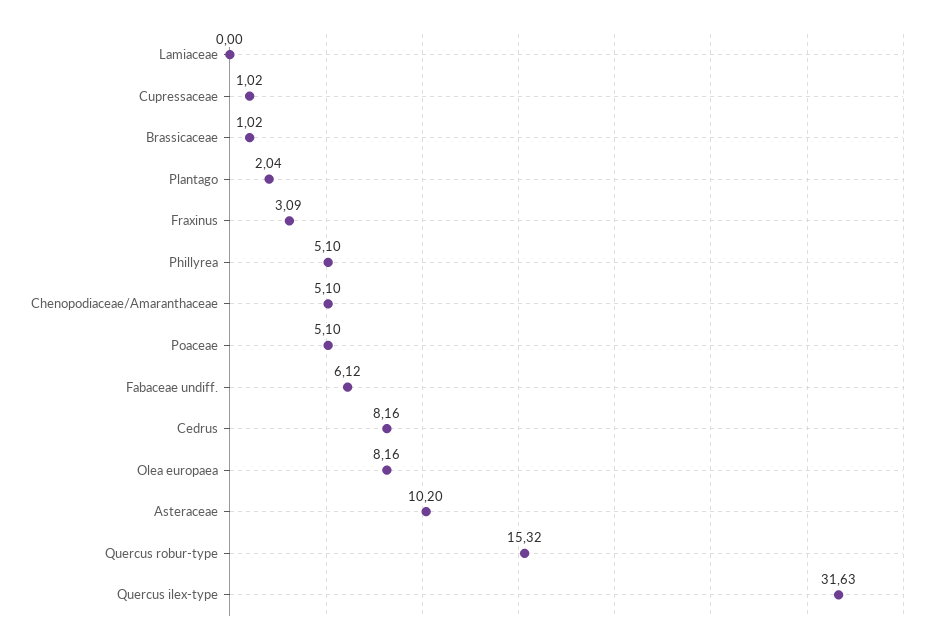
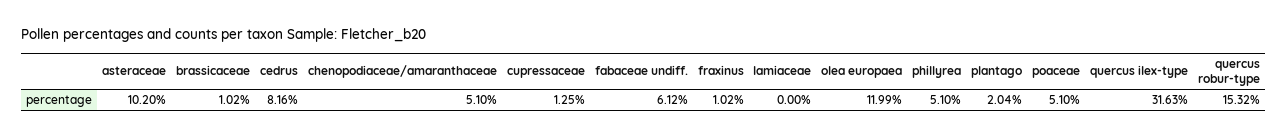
  {
    "Lamiaceae": 0,
-   "Cupressaceae": 1.02,
+   "Cupressaceae": 1.25,
    "Brassicaceae": 1.02,
    "Plantago": 2.04,
-   "Fraxinus": 3.09,
+   "Fraxinus": 1.02,
    "Phillyrea": 5.1,
    "Chenopodiaceae/Amaranthaceae": 5.1,
    "Poaceae": 5.1,
    "Fabaceae undiff.": 6.12,
    "Cedrus": 8.16,
-   "Olea europaea": 8.16,
+   "Olea europaea": 11.99,
    "Asteraceae": 10.2,
    "Quercus robur-type": 15.32,
    "Quercus ilex-type": 31.63
  }

